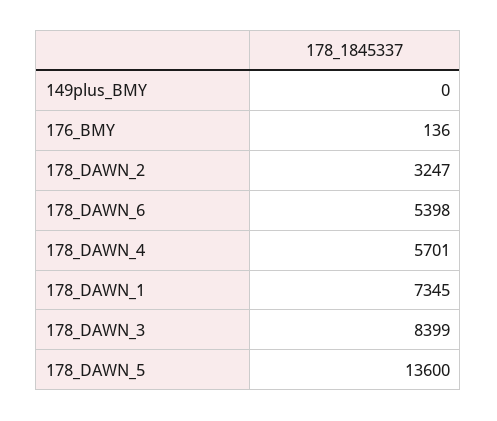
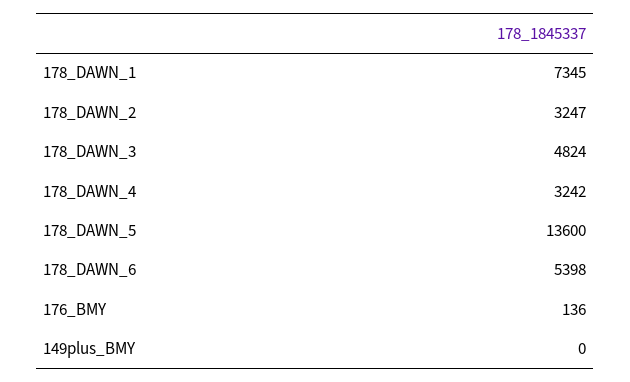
  {
    "149plus_BMY": 0,
    "176_BMY": 136,
    "178_DAWN_2": 3247,
    "178_DAWN_6": 5398,
-   "178_DAWN_4": 5701,
+   "178_DAWN_4": 3242,
    "178_DAWN_1": 7345,
-   "178_DAWN_3": 8399,
+   "178_DAWN_3": 4824,
    "178_DAWN_5": 13600
  }

